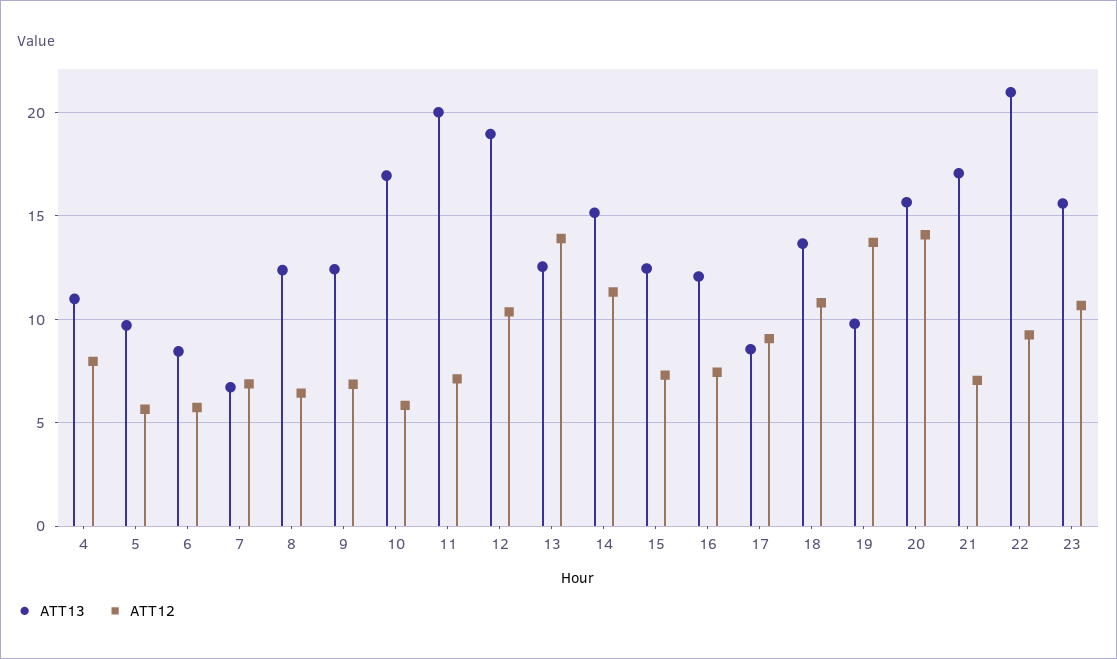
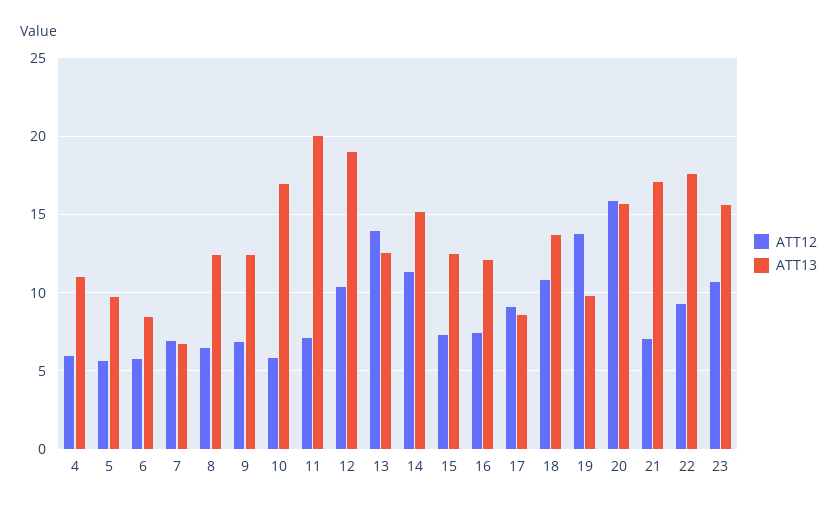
  {
    "ATT13": {
      "4": 11,
      "5": 9.5,
      "6": 8.5,
      "7": 6.5,
      "8": 12.5,
      "9": 12.5,
      "10": 17,
      "11": 20,
      "12": 19,
      "13": 12.5,
      "14": 15,
      "15": 12.5,
      "16": 12,
      "17": 8.5,
      "18": 13.5,
      "19": 10,
      "20": 15.5,
      "21": 17,
-     "22": 21,
+     "22": 17.5,
      "23": 15.5
    },
    "ATT12": {
-     "4": 8,
+     "4": 6,
      "5": 5.5,
      "6": 5.5,
      "7": 7,
      "8": 6.5,
      "9": 7,
      "10": 6,
      "11": 7,
      "12": 10.5,
      "13": 14,
      "14": 11.5,
      "15": 7.5,
      "16": 7.5,
      "17": 9,
      "18": 11,
      "19": 13.5,
-     "20": 14,
+     "20": 16,
      "21": 7,
      "22": 9.5,
      "23": 10.5
    }
  }

